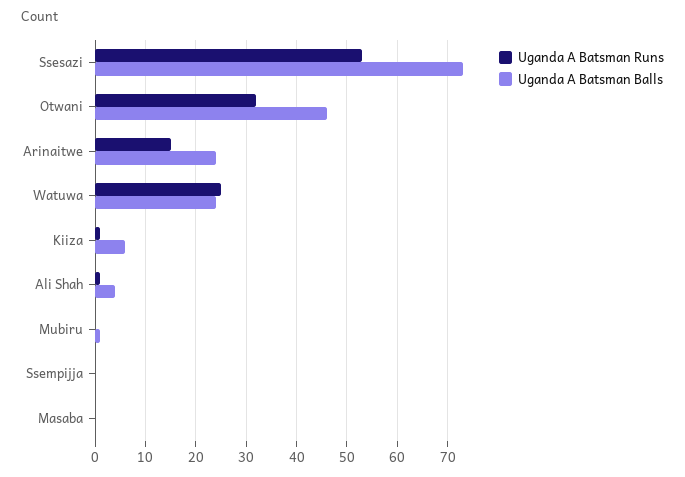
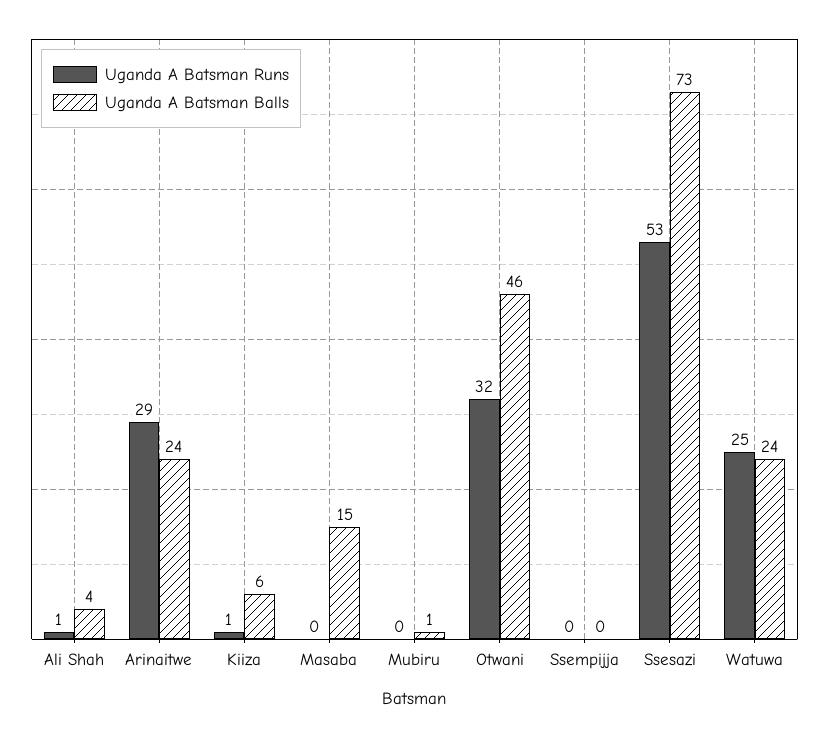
  {
    "Uganda A Batsman Runs": {
      "Ssesazi": 53,
      "Otwani": 32,
-     "Arinaitwe": 15,
+     "Arinaitwe": 29,
      "Watuwa": 25,
      "Kiiza": 1,
      "Ali Shah": 1,
      "Mubiru": 0,
      "Ssempijja": 0,
      "Masaba": 0
    },
    "Uganda A Batsman Balls": {
      "Ssesazi": 73,
      "Otwani": 46,
      "Arinaitwe": 24,
      "Watuwa": 24,
      "Kiiza": 6,
      "Ali Shah": 4,
      "Mubiru": 1,
      "Ssempijja": 0,
-     "Masaba": 0
+     "Masaba": 15
    }
  }

